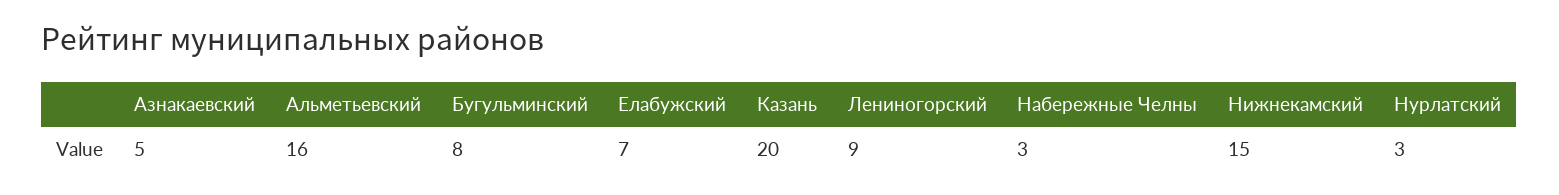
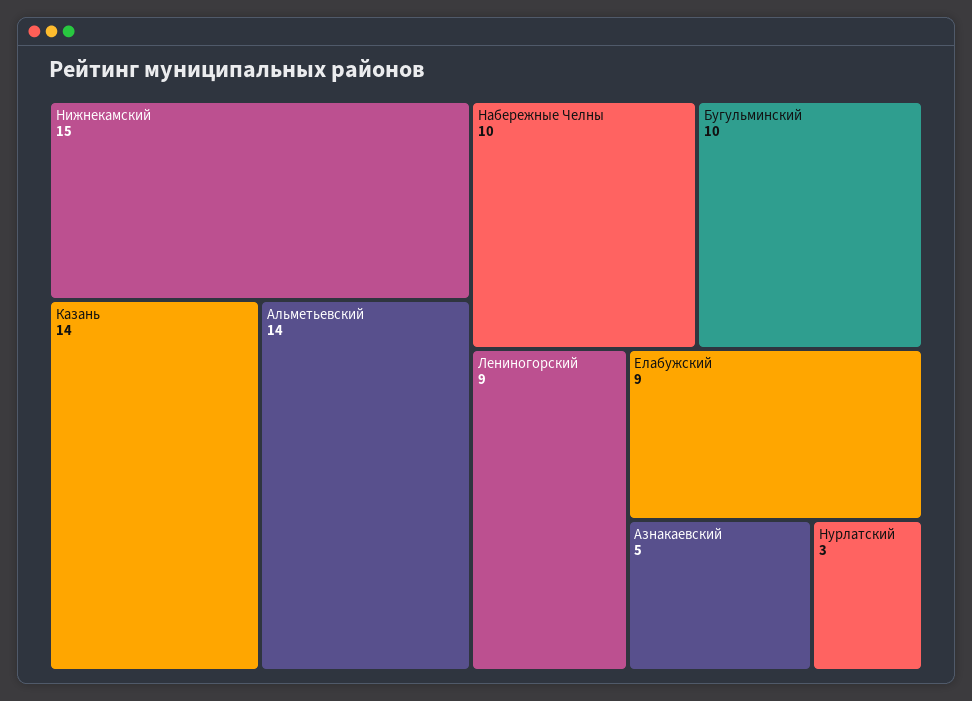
  {
    "Азнакаевский": 5,
-   "Альметьевский": 16,
+   "Альметьевский": 14,
-   "Бугульминский": 8,
+   "Бугульминский": 10,
-   "Елабужский": 7,
+   "Елабужский": 9,
-   "Казань": 20,
+   "Казань": 14,
    "Лениногорский": 9,
-   "Набережные Челны": 3,
+   "Набережные Челны": 10,
    "Нижнекамский": 15,
    "Нурлатский": 3
  }

